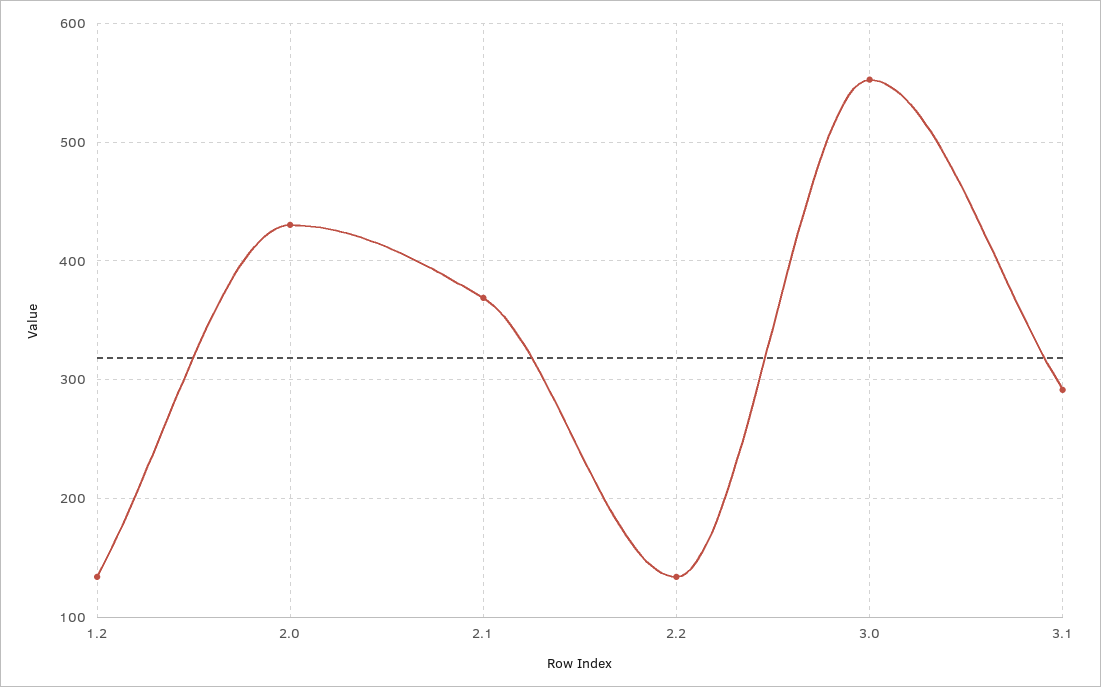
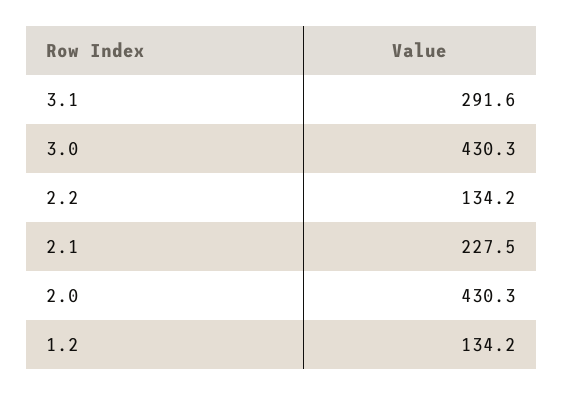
  {
    "1.2": 134.2,
    "2.0": 430.3,
-   "2.1": 370,
+   "2.1": 227.5,
    "2.2": 134.2,
-   "3.0": 550,
+   "3.0": 430.3,
    "3.1": 291.6
  }

